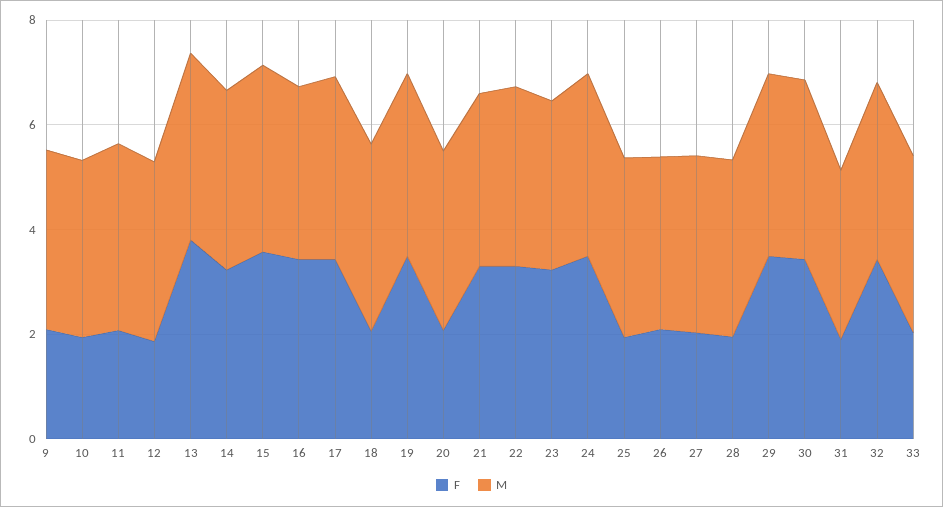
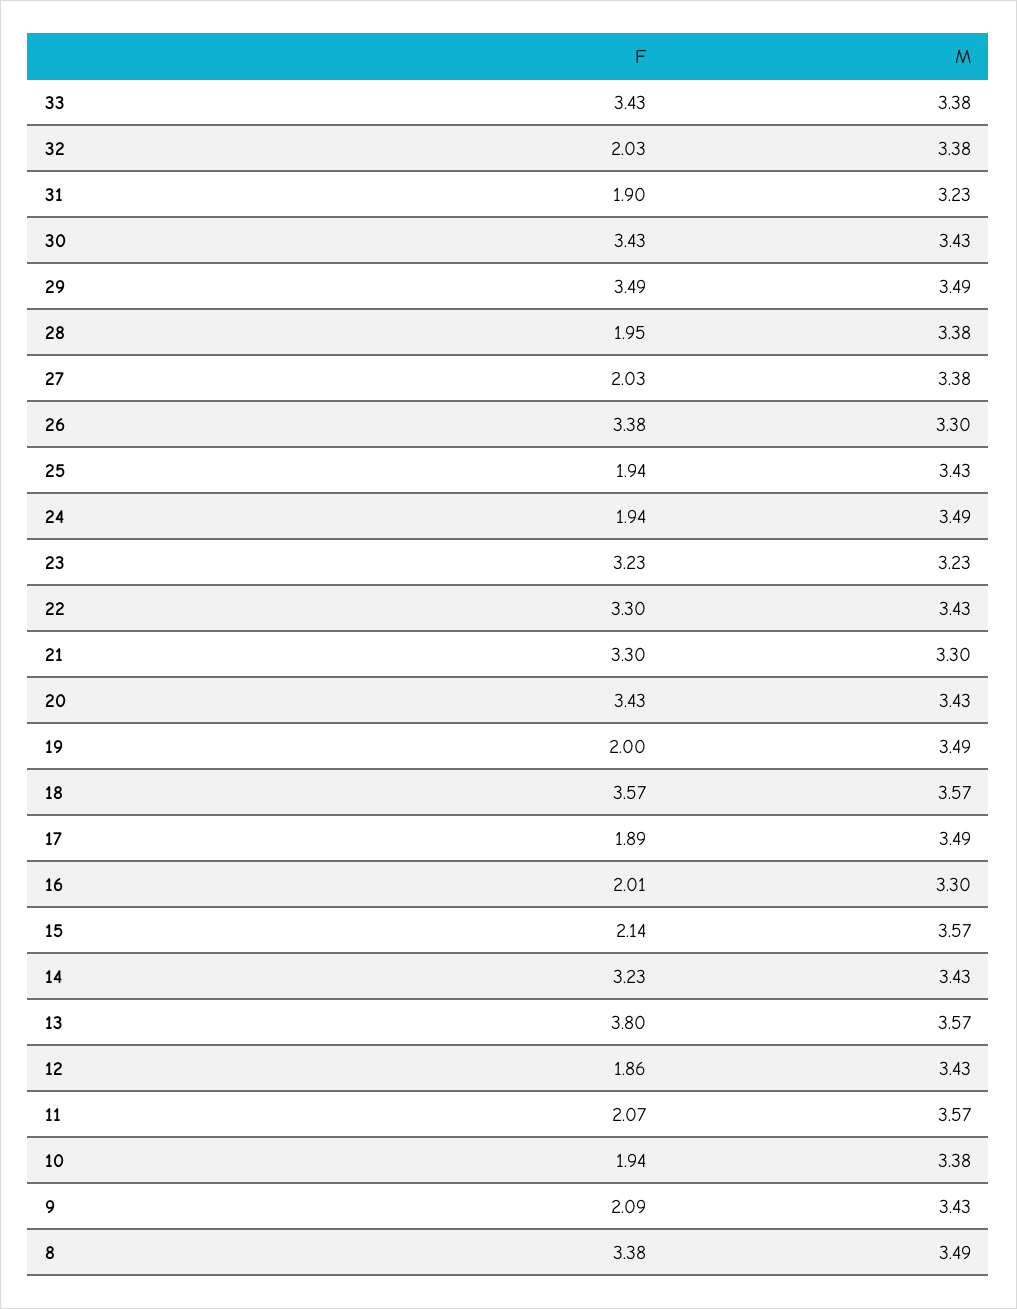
  {
    "F": {
      "9": 2.09,
      "10": 1.94,
      "11": 2.07,
      "12": 1.86,
      "13": 3.8,
      "14": 3.23,
-     "15": 3.5,
+     "15": 2.14,
-     "16": 3.5,
+     "16": 2.01,
-     "17": 3.5,
+     "17": 1.89,
-     "18": 2,
+     "18": 3.57,
-     "19": 3.5,
+     "19": 2,
-     "20": 2,
+     "20": 3.43,
      "21": 3.3,
      "22": 3.3,
      "23": 3.23,
-     "24": 3.5,
+     "24": 1.94,
      "25": 1.94,
-     "26": 2,
+     "26": 3.38,
      "27": 2.03,
      "28": 1.95,
      "29": 3.49,
      "30": 3.43,
      "31": 1.9,
-     "32": 3.5,
+     "32": 2.03,
-     "33": 2
+     "33": 3.43,
+     "8": 3.38
    },
    "M": {
      "9": 3.43,
      "10": 3.38,
      "11": 3.57,
      "12": 3.43,
      "13": 3.57,
      "14": 3.43,
      "15": 3.57,
      "16": 3.3,
      "17": 3.49,
      "18": 3.57,
      "19": 3.49,
      "20": 3.43,
      "21": 3.3,
      "22": 3.43,
      "23": 3.23,
      "24": 3.49,
      "25": 3.43,
      "26": 3.3,
      "27": 3.38,
      "28": 3.38,
      "29": 3.49,
      "30": 3.43,
      "31": 3.23,
      "32": 3.38,
-     "33": 3.38
+     "33": 3.38,
+     "8": 3.49
    }
  }

